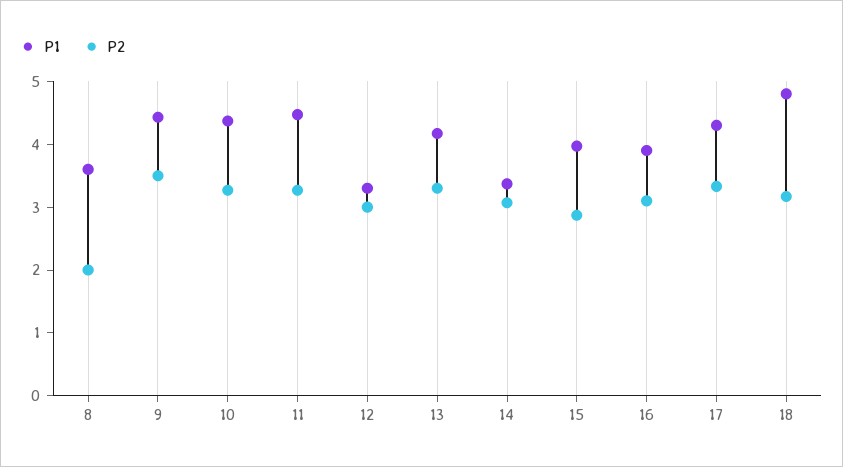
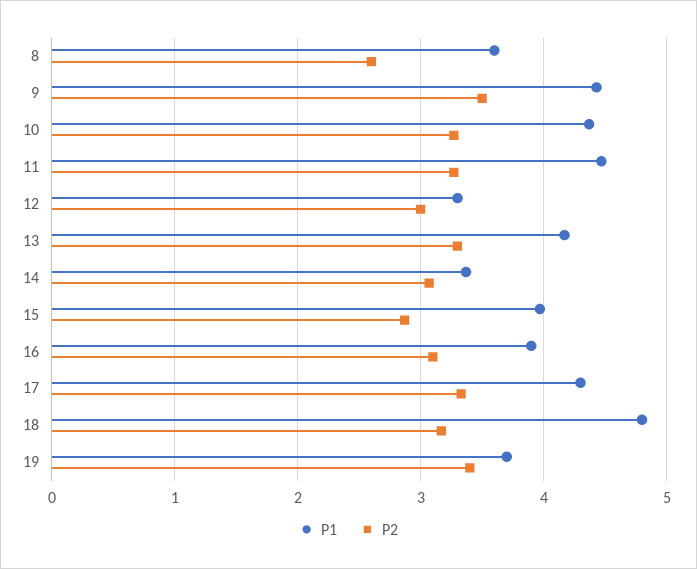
  {
    "P1": {
      "8": 3.6,
      "9": 4.4,
      "10": 4.4,
      "11": 4.5,
      "12": 3.3,
      "13": 4.2,
      "14": 3.4,
      "15": 4,
      "16": 3.9,
      "17": 4.3,
-     "18": 4.8
+     "18": 4.8,
+     "19": 3.7
    },
    "P2": {
-     "8": 2,
+     "8": 2.6,
      "9": 3.5,
      "10": 3.3,
      "11": 3.3,
      "12": 3,
      "13": 3.3,
      "14": 3.1,
      "15": 2.9,
      "16": 3.1,
      "17": 3.3,
-     "18": 3.2
+     "18": 3.2,
+     "19": 3.4
    }
  }

